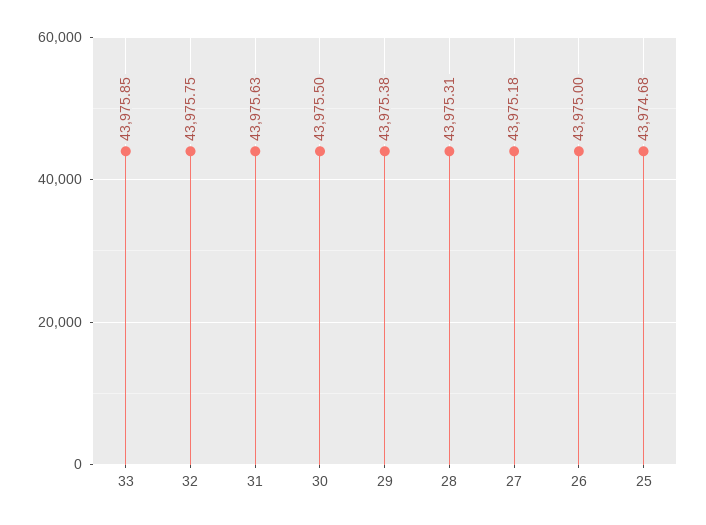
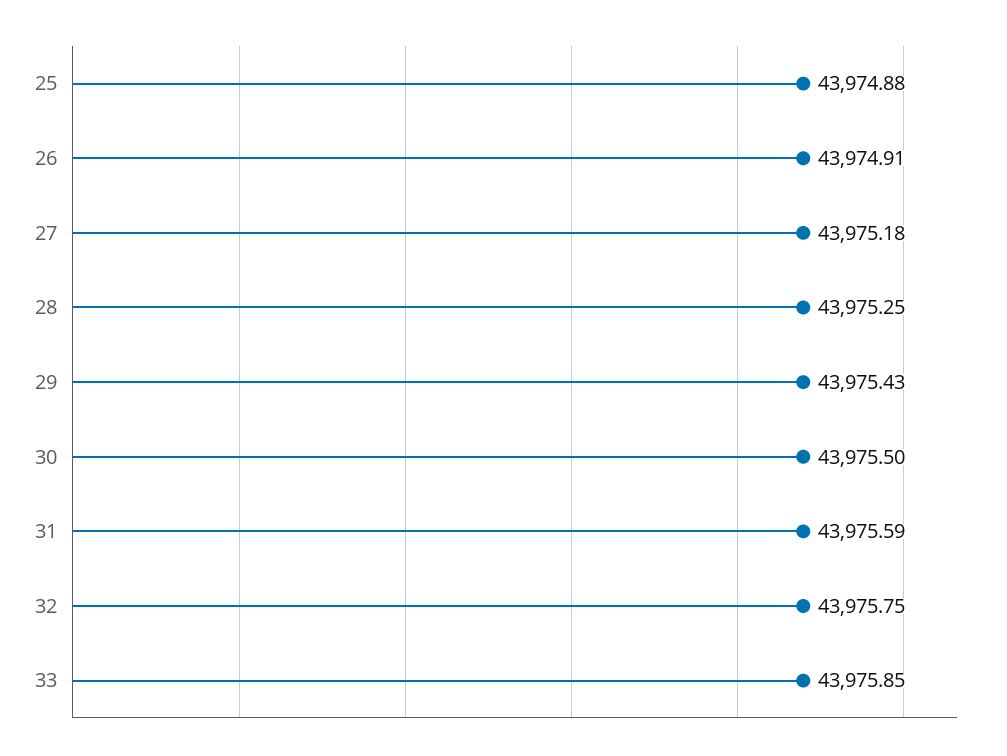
  {
    "33": 43975.85,
    "32": 43975.75,
-   "31": 43975.63,
+   "31": 43975.59,
    "30": 43975.5,
-   "29": 43975.38,
+   "29": 43975.43,
-   "28": 43975.31,
+   "28": 43975.25,
    "27": 43975.18,
-   "26": 43975,
+   "26": 43974.91,
-   "25": 43974.68
+   "25": 43974.88
  }

